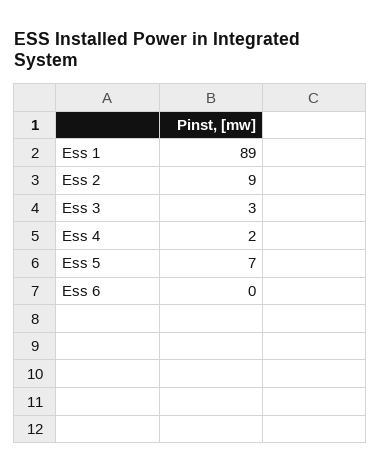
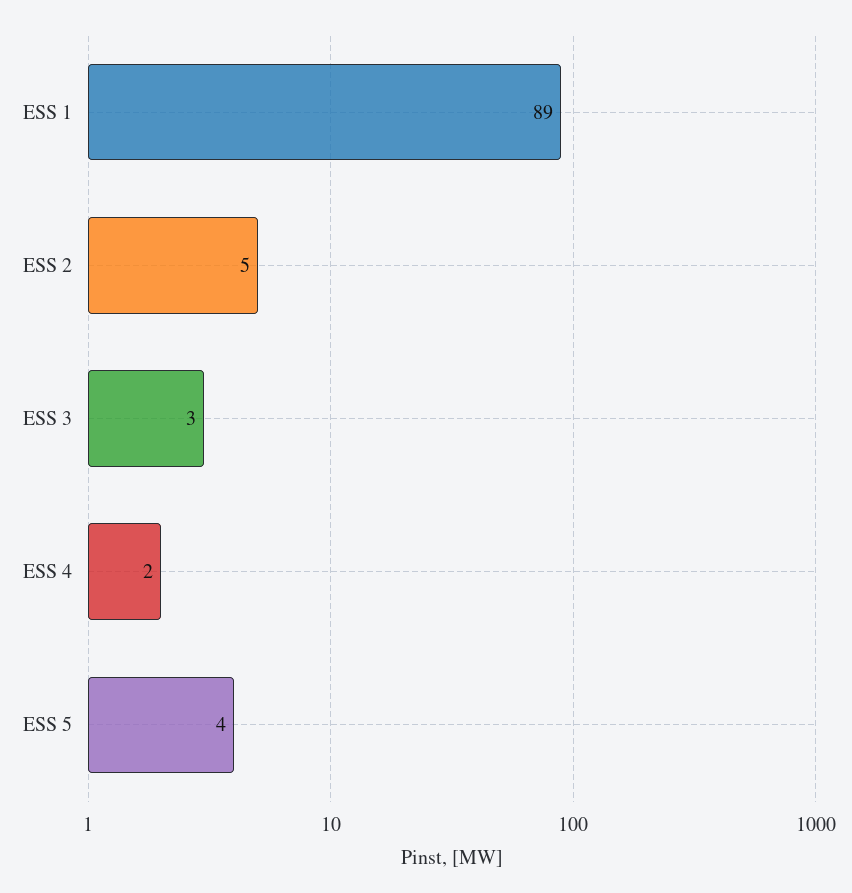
  {
    "Ess 1": 89,
-   "Ess 2": 9,
+   "Ess 2": 5,
    "Ess 3": 3,
    "Ess 4": 2,
-   "Ess 5": 7,
+   "Ess 5": 4
-   "Ess 6": 0
  }

